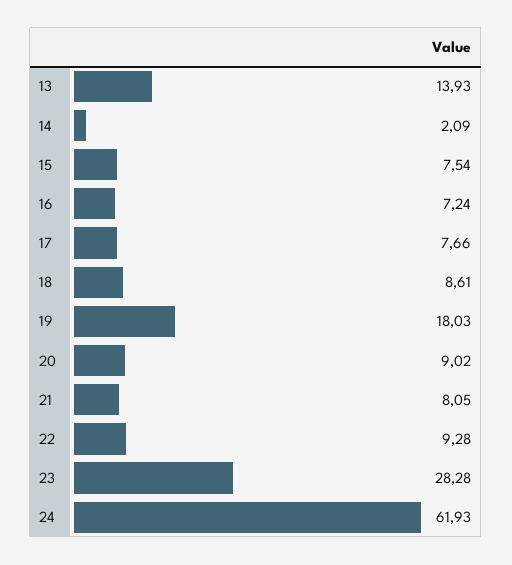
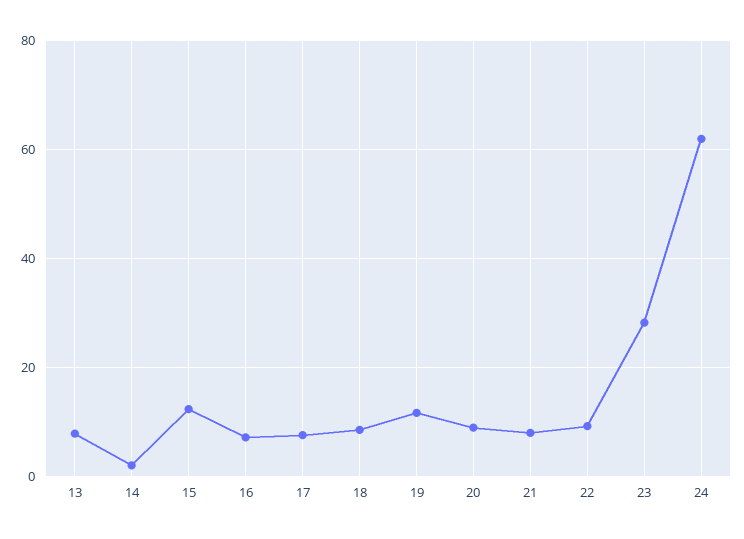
  {
-   "13": 13.93,
+   "13": 8,
    "14": 2.09,
-   "15": 7.54,
+   "15": 12,
    "16": 7.24,
    "17": 7.66,
    "18": 8.61,
-   "19": 18.03,
+   "19": 12,
    "20": 9.02,
    "21": 8.05,
    "22": 9.28,
    "23": 28.28,
    "24": 61.93
  }

